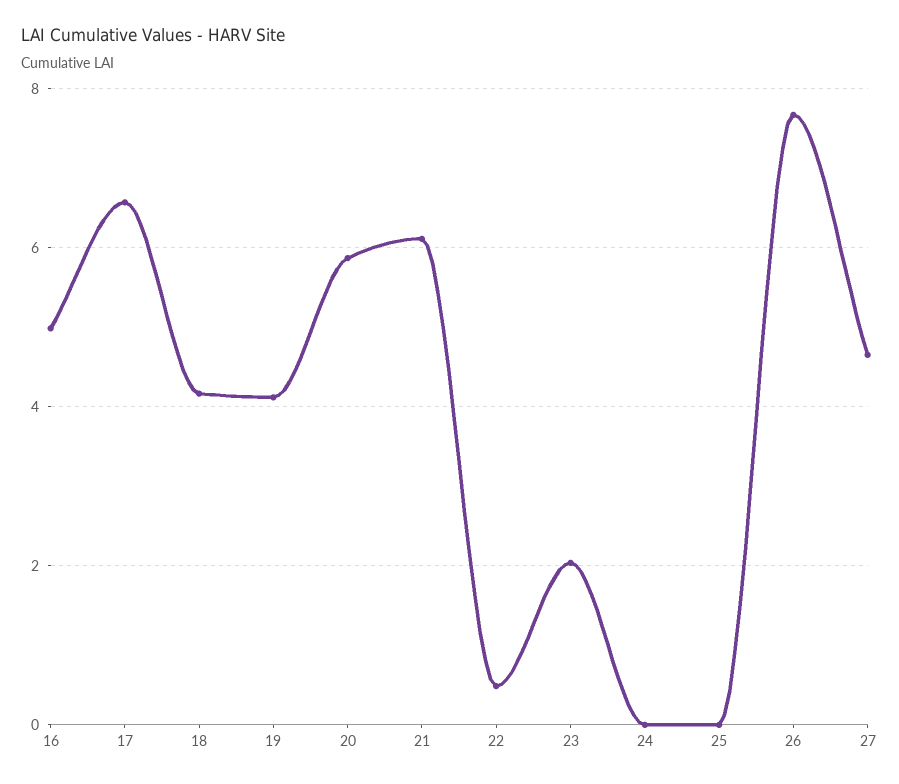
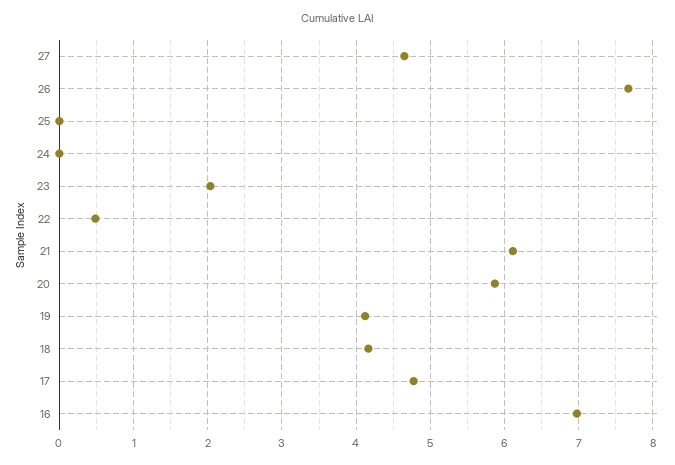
  {
-   "16": 5,
+   "16": 7,
-   "17": 6.6,
+   "17": 4.8,
    "18": 4.2,
    "19": 4.1,
    "20": 5.9,
    "21": 6.1,
    "22": 0.5,
    "23": 2,
    "24": 0,
    "25": 0,
    "26": 7.7,
    "27": 4.7
  }

